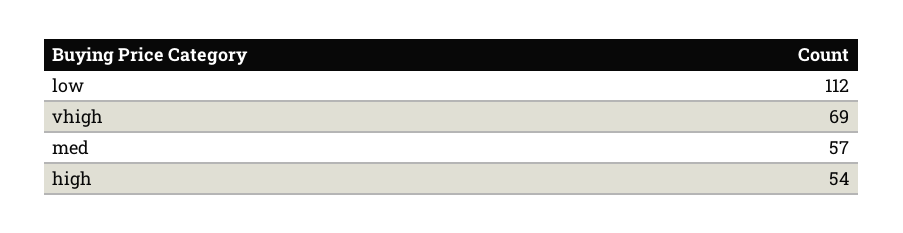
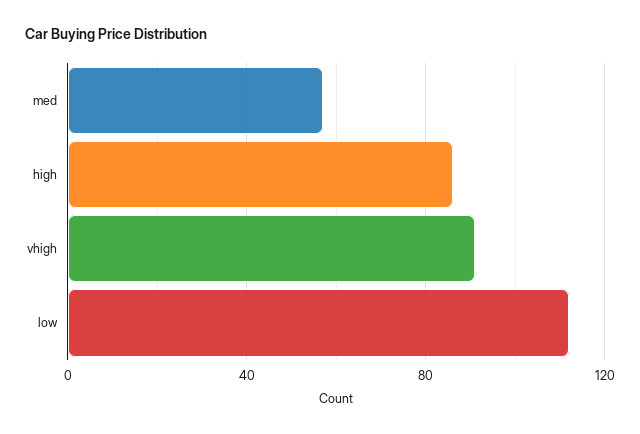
  {
    "low": 112,
-   "vhigh": 69,
+   "vhigh": 90,
    "med": 57,
-   "high": 54
+   "high": 85
  }

